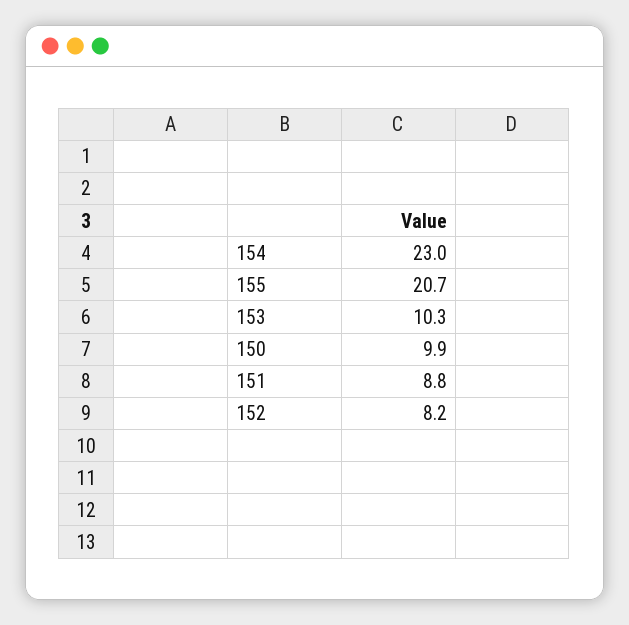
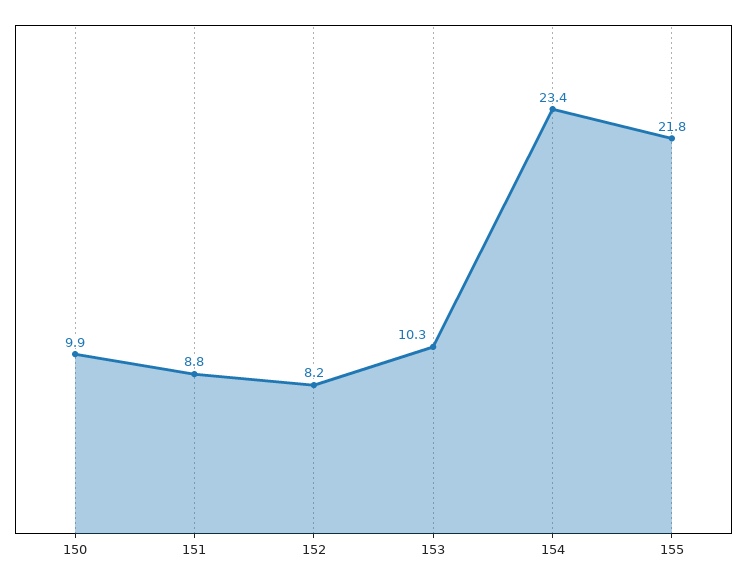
  {
-   "154": 23,
+   "154": 23.4,
-   "155": 20.7,
+   "155": 21.8,
    "153": 10.3,
    "150": 9.9,
    "151": 8.8,
    "152": 8.2
  }

